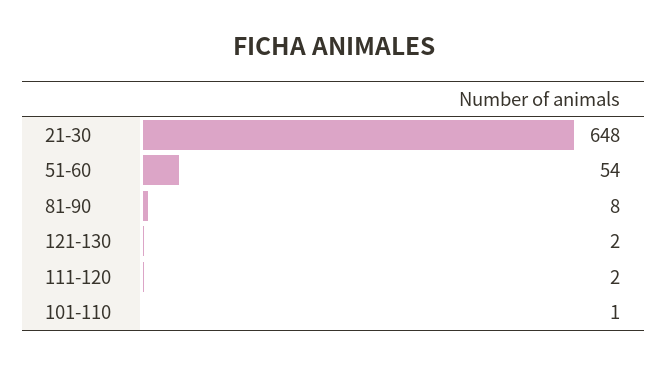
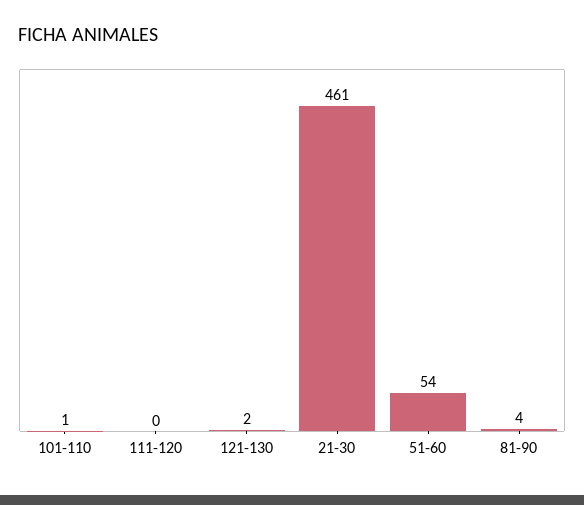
  {
-   "21-30": 648,
+   "21-30": 461,
    "51-60": 54,
-   "81-90": 8,
+   "81-90": 4,
    "121-130": 2,
-   "111-120": 2,
+   "111-120": 0,
    "101-110": 1
  }

